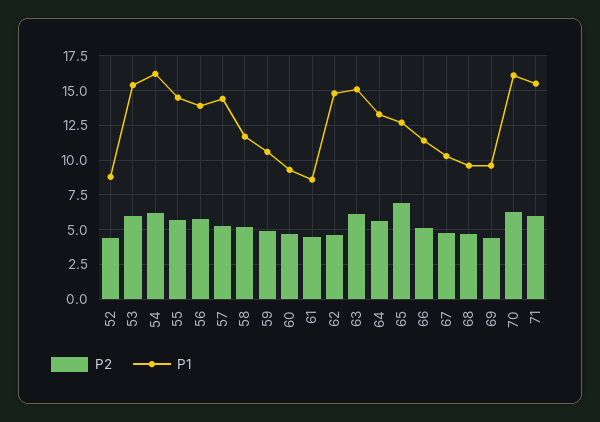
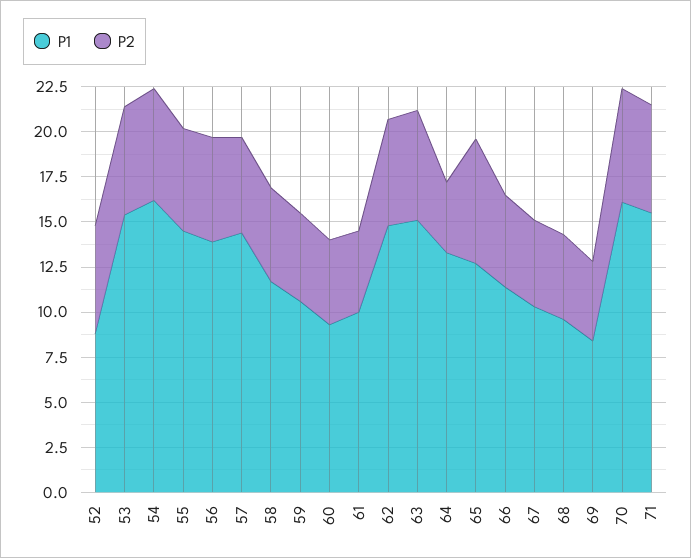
  {
    "P2": {
-     "52": 4.5,
+     "52": 6,
      "53": 6,
      "54": 6,
      "55": 5.5,
      "56": 6,
      "57": 5.5,
      "58": 5,
      "59": 5,
      "60": 4.5,
      "61": 4.5,
-     "62": 4.5,
+     "62": 6,
      "63": 6,
-     "64": 5.5,
+     "64": 4,
      "65": 7,
      "66": 5,
      "67": 5,
      "68": 4.5,
      "69": 4.5,
      "70": 6.5,
      "71": 6
    },
    "P1": {
      "52": 9,
      "53": 15.5,
      "54": 16,
      "55": 14.5,
      "56": 14,
      "57": 14.5,
      "58": 11.5,
      "59": 10.5,
      "60": 9.5,
-     "61": 8.5,
+     "61": 10,
      "62": 15,
      "63": 15,
      "64": 13.5,
      "65": 12.5,
      "66": 11.5,
      "67": 10.5,
      "68": 9.5,
-     "69": 9.5,
+     "69": 8.5,
      "70": 16,
      "71": 15.5
    }
  }

